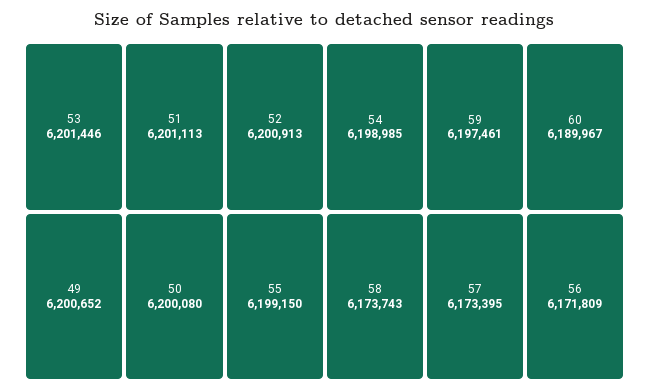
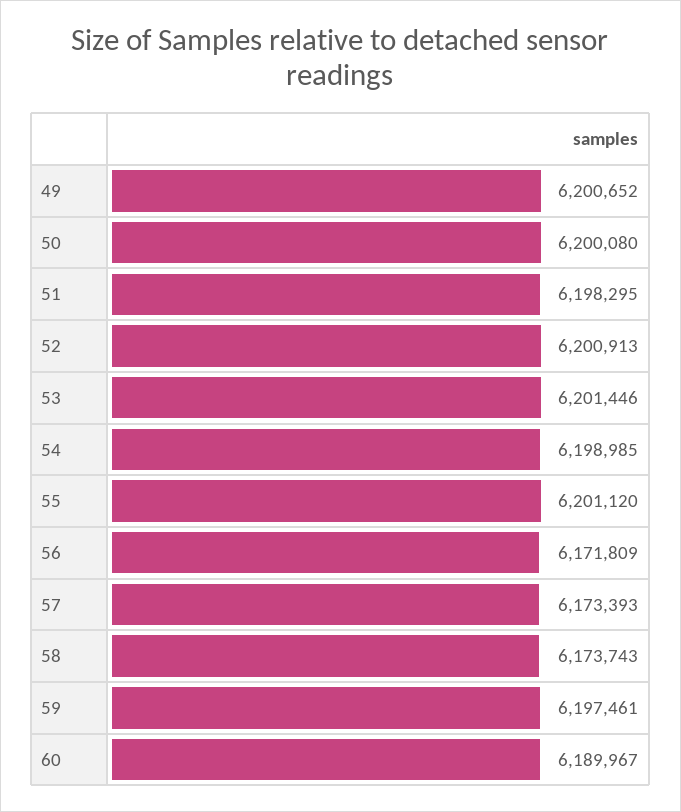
  {
    "53": 6201446,
-   "51": 6201113,
+   "51": 6198295,
    "52": 6200913,
    "49": 6200652,
    "50": 6200080,
-   "55": 6199150,
+   "55": 6201120,
    "54": 6198985,
    "59": 6197461,
    "60": 6189967,
    "58": 6173743,
-   "57": 6173395,
+   "57": 6173393,
    "56": 6171809
  }

